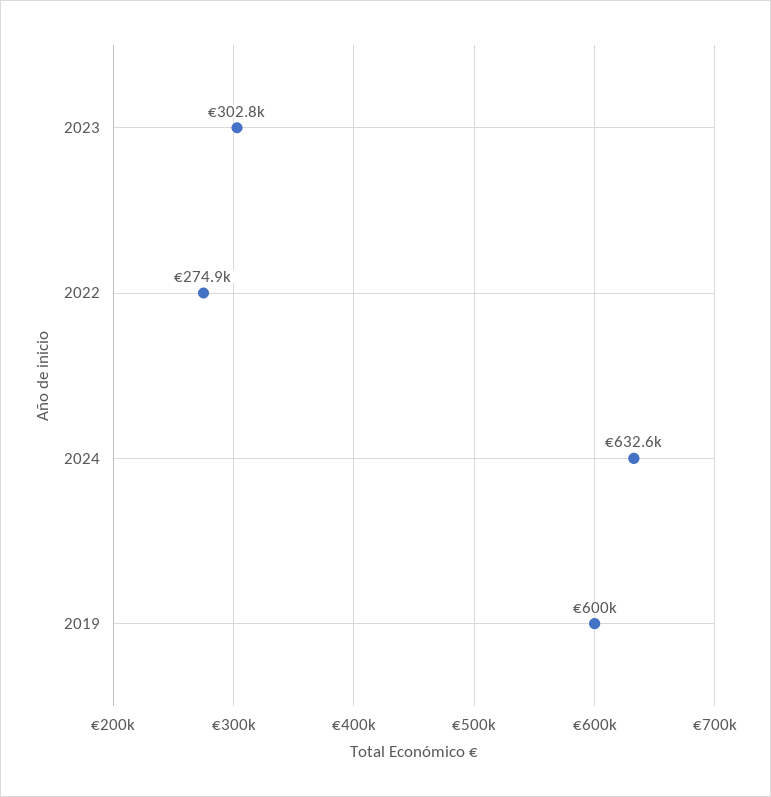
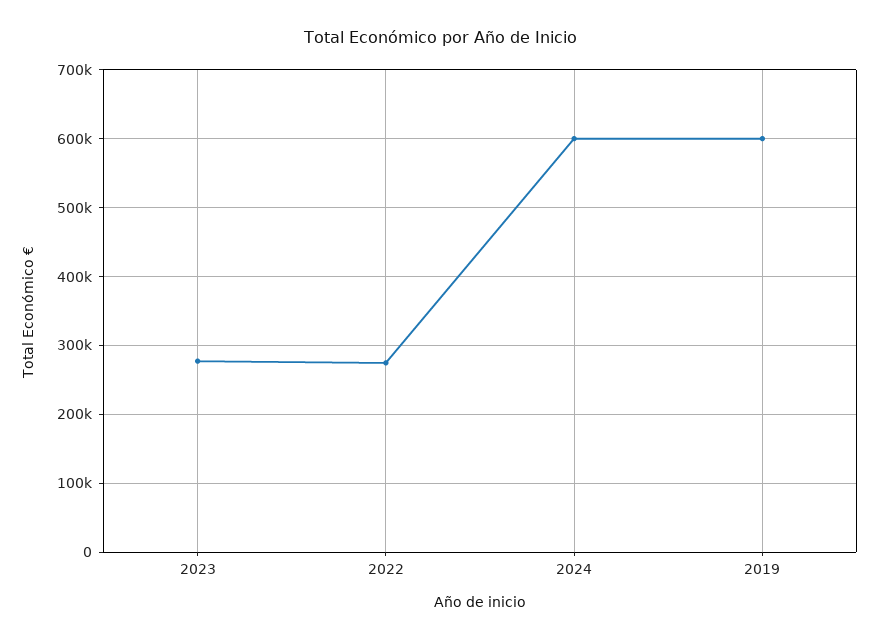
  {
-   "2023": 302800,
+   "2023": 280000,
    "2022": 274900,
-   "2024": 632600,
+   "2024": 600000,
    "2019": 600000
  }

